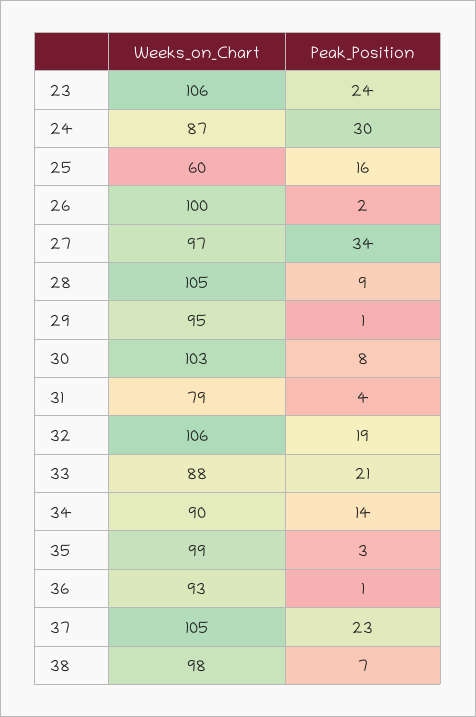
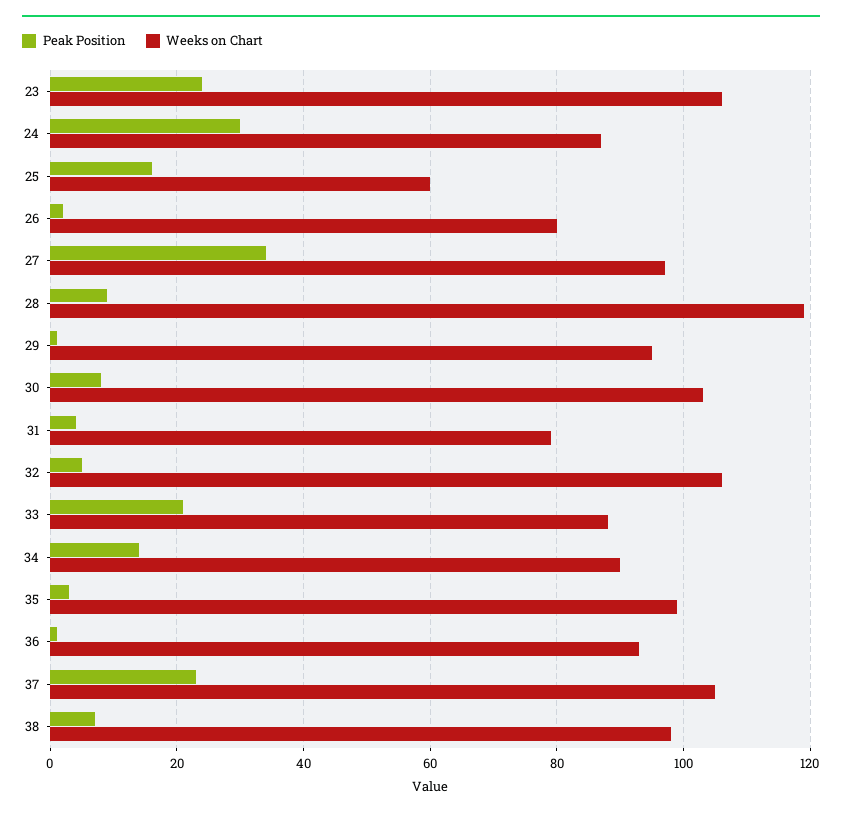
  {
    "Weeks_on_Chart": {
      "23": 106,
      "24": 87,
      "25": 60,
-     "26": 100,
+     "26": 80,
      "27": 97,
-     "28": 105,
+     "28": 120,
      "29": 95,
      "30": 103,
      "31": 79,
      "32": 106,
      "33": 88,
      "34": 90,
      "35": 99,
      "36": 93,
      "37": 105,
      "38": 98
    },
    "Peak_Position": {
      "23": 24,
      "24": 30,
      "25": 16,
      "26": 2,
      "27": 34,
      "28": 9,
      "29": 1,
      "30": 8,
      "31": 4,
-     "32": 19,
+     "32": 5,
      "33": 21,
      "34": 14,
      "35": 3,
      "36": 1,
      "37": 23,
      "38": 7
    }
  }

